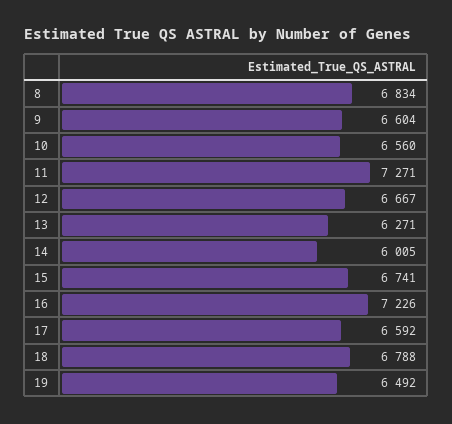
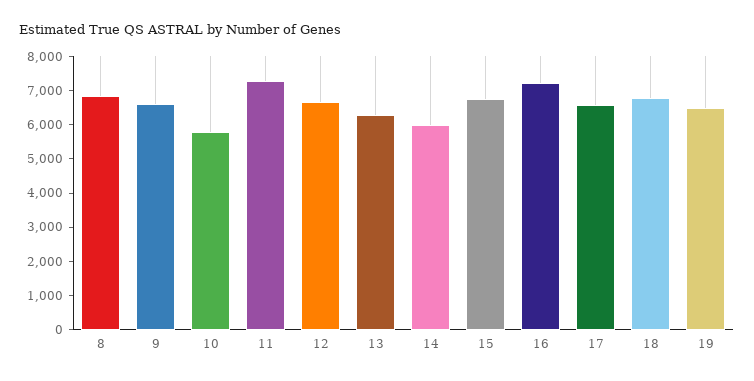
  {
    "8": 6834,
    "9": 6604,
-   "10": 6560,
+   "10": 5750,
    "11": 7271,
    "12": 6667,
    "13": 6271,
    "14": 6005,
    "15": 6741,
    "16": 7226,
    "17": 6592,
    "18": 6788,
    "19": 6492
  }

